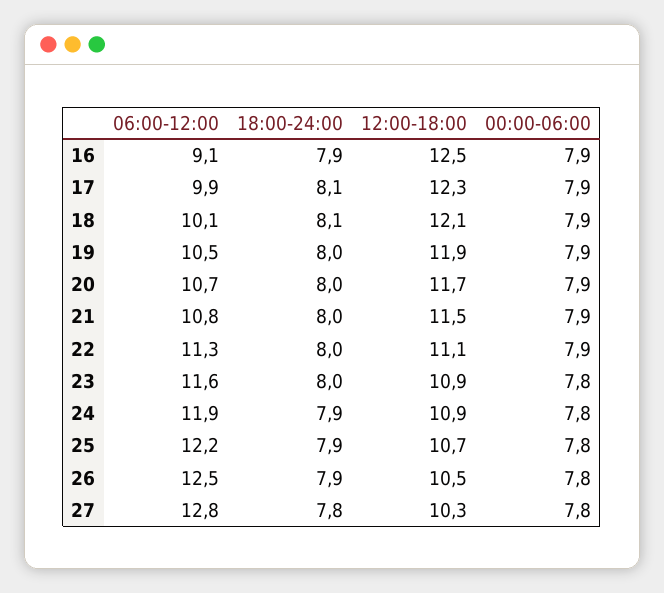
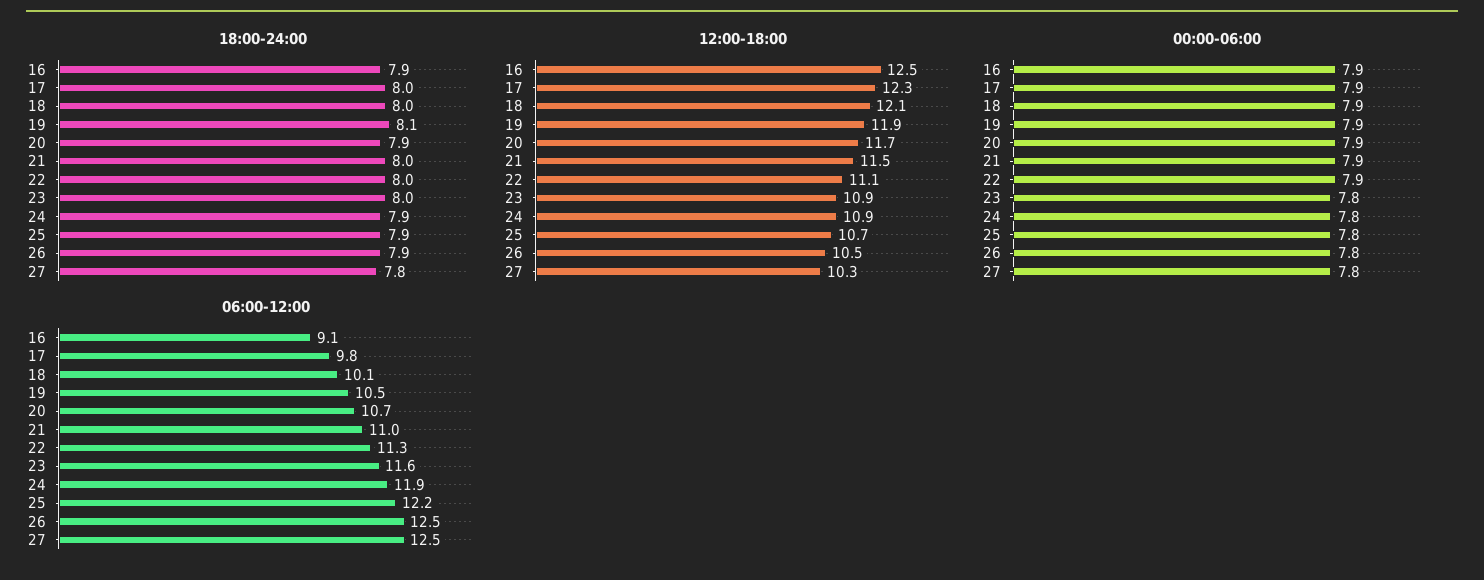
  {
    "06:00-12:00": {
      "16": 9.1,
-     "17": 9.9,
+     "17": 9.8,
      "18": 10.1,
      "19": 10.5,
      "20": 10.7,
-     "21": 10.8,
+     "21": 11,
      "22": 11.3,
      "23": 11.6,
      "24": 11.9,
      "25": 12.2,
      "26": 12.5,
-     "27": 12.8
+     "27": 12.5
    },
    "18:00-24:00": {
      "16": 7.9,
-     "17": 8.1,
+     "17": 8,
-     "18": 8.1,
+     "18": 8,
-     "19": 8,
+     "19": 8.1,
-     "20": 8,
+     "20": 7.9,
      "21": 8,
      "22": 8,
      "23": 8,
      "24": 7.9,
      "25": 7.9,
      "26": 7.9,
      "27": 7.8
    },
    "12:00-18:00": {
      "16": 12.5,
      "17": 12.3,
      "18": 12.1,
      "19": 11.9,
      "20": 11.7,
      "21": 11.5,
      "22": 11.1,
      "23": 10.9,
      "24": 10.9,
      "25": 10.7,
      "26": 10.5,
      "27": 10.3
    },
    "00:00-06:00": {
      "16": 7.9,
      "17": 7.9,
      "18": 7.9,
      "19": 7.9,
      "20": 7.9,
      "21": 7.9,
      "22": 7.9,
      "23": 7.8,
      "24": 7.8,
      "25": 7.8,
      "26": 7.8,
      "27": 7.8
    }
  }

